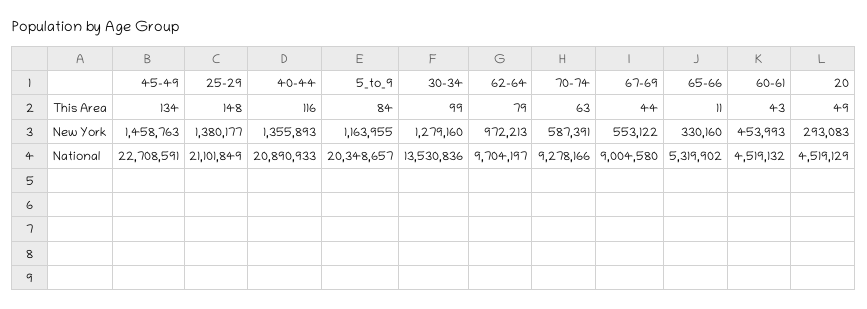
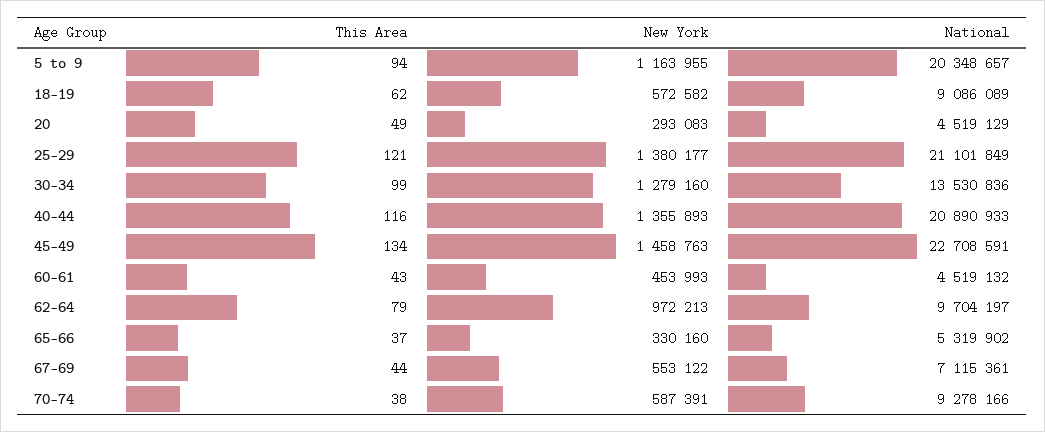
  {
    "45-49": {
      "This Area": 134,
      "New York": 1458763,
      "National": 22708591
    },
    "25-29": {
-     "This Area": 148,
+     "This Area": 121,
      "New York": 1380177,
      "National": 21101849
    },
    "40-44": {
      "This Area": 116,
      "New York": 1355893,
      "National": 20890933
    },
    "5_to_9": {
-     "This Area": 84,
+     "This Area": 94,
      "New York": 1163955,
      "National": 20348657
    },
    "30-34": {
      "This Area": 99,
      "New York": 1279160,
      "National": 13530836
    },
    "62-64": {
      "This Area": 79,
      "New York": 972213,
      "National": 9704197
    },
    "70-74": {
-     "This Area": 63,
+     "This Area": 38,
      "New York": 587391,
      "National": 9278166
    },
    "67-69": {
      "This Area": 44,
      "New York": 553122,
-     "National": 9004580
+     "National": 7115361
    },
    "65-66": {
-     "This Area": 11,
+     "This Area": 37,
      "New York": 330160,
      "National": 5319902
    },
    "60-61": {
      "This Area": 43,
      "New York": 453993,
      "National": 4519132
    },
    "20": {
      "This Area": 49,
      "New York": 293083,
      "National": 4519129
-   }
+   },
+   "18-19": {
+     "This Area": 62,
+     "New York": 572582,
+     "National": 9086089
+   }
  }

